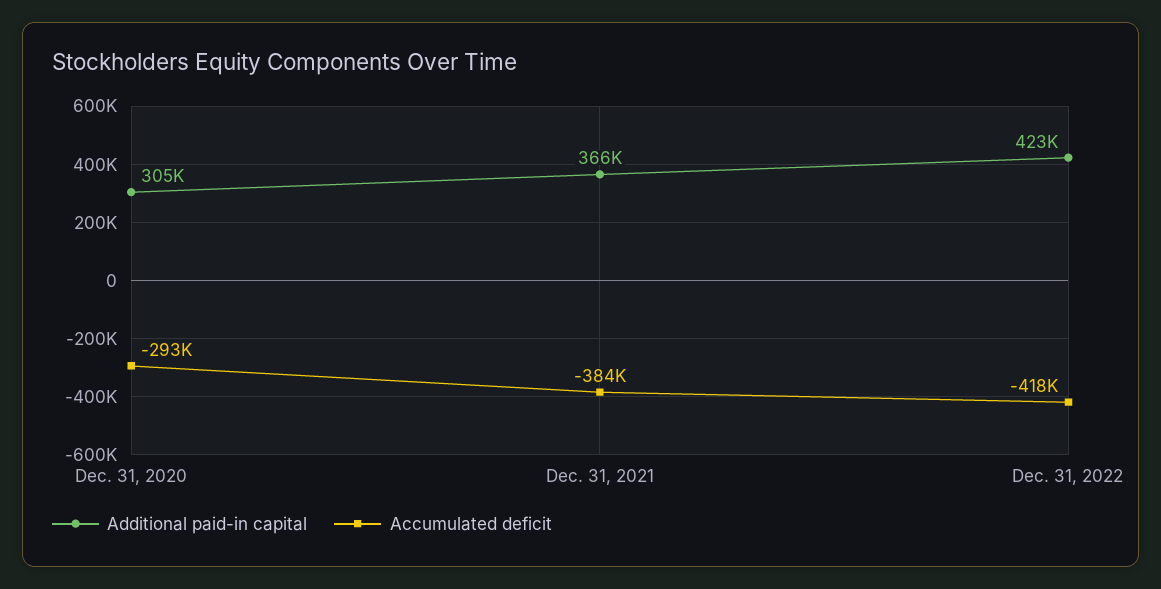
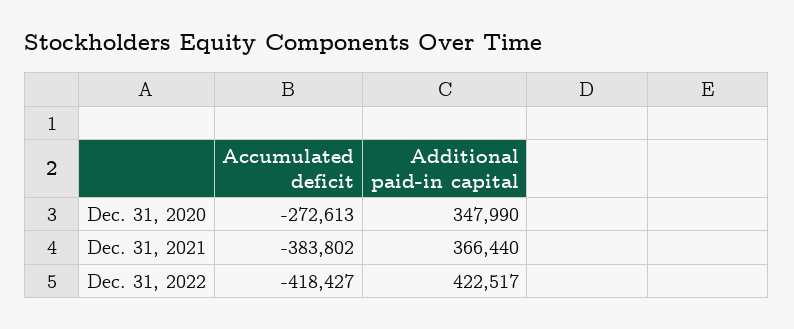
  {
    "Additional paid-in capital": {
-     "Dec. 31, 2020": 305000,
+     "Dec. 31, 2020": 347990,
      "Dec. 31, 2021": 366440,
      "Dec. 31, 2022": 422517
    },
    "Accumulated deficit": {
-     "Dec. 31, 2020": -293000,
+     "Dec. 31, 2020": -272613,
      "Dec. 31, 2021": -383802,
      "Dec. 31, 2022": -418427
    }
  }

